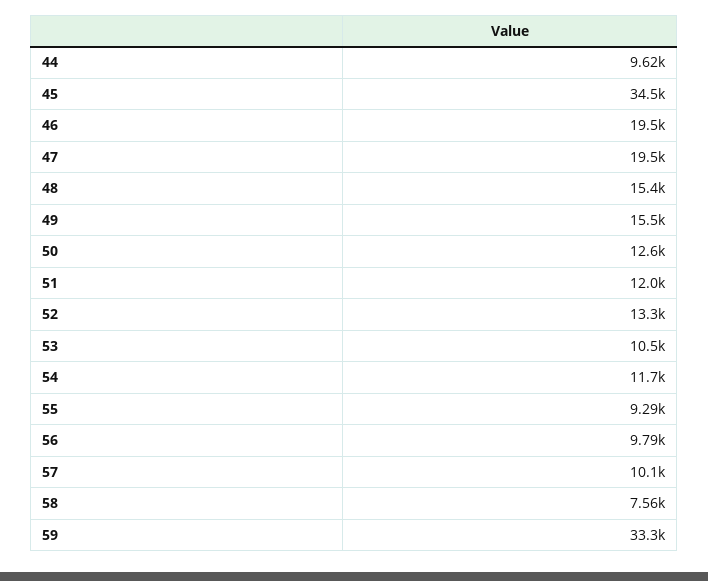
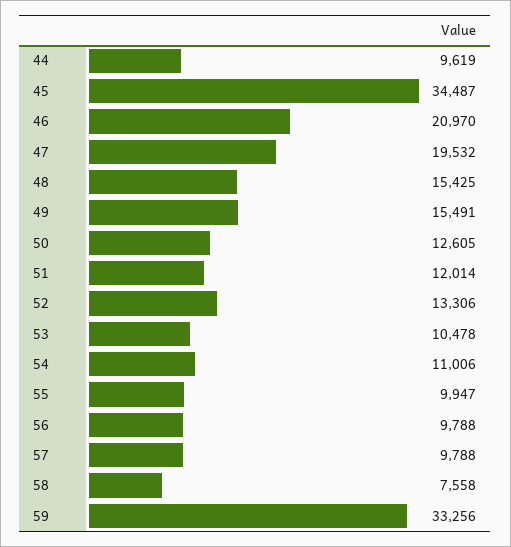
  {
    "44": 9619,
    "45": 34487,
-   "46": 19500,
+   "46": 20970,
    "47": 19532,
    "48": 15425,
    "49": 15491,
    "50": 12605,
    "51": 12014,
    "52": 13306,
    "53": 10478,
-   "54": 11700,
+   "54": 11006,
-   "55": 9290,
+   "55": 9947,
    "56": 9788,
-   "57": 10100,
+   "57": 9788,
    "58": 7558,
    "59": 33256
  }

